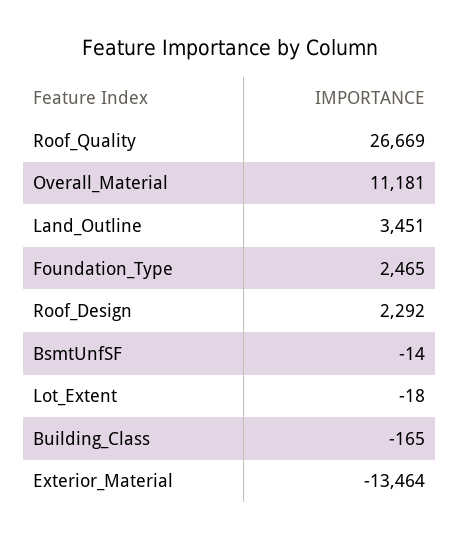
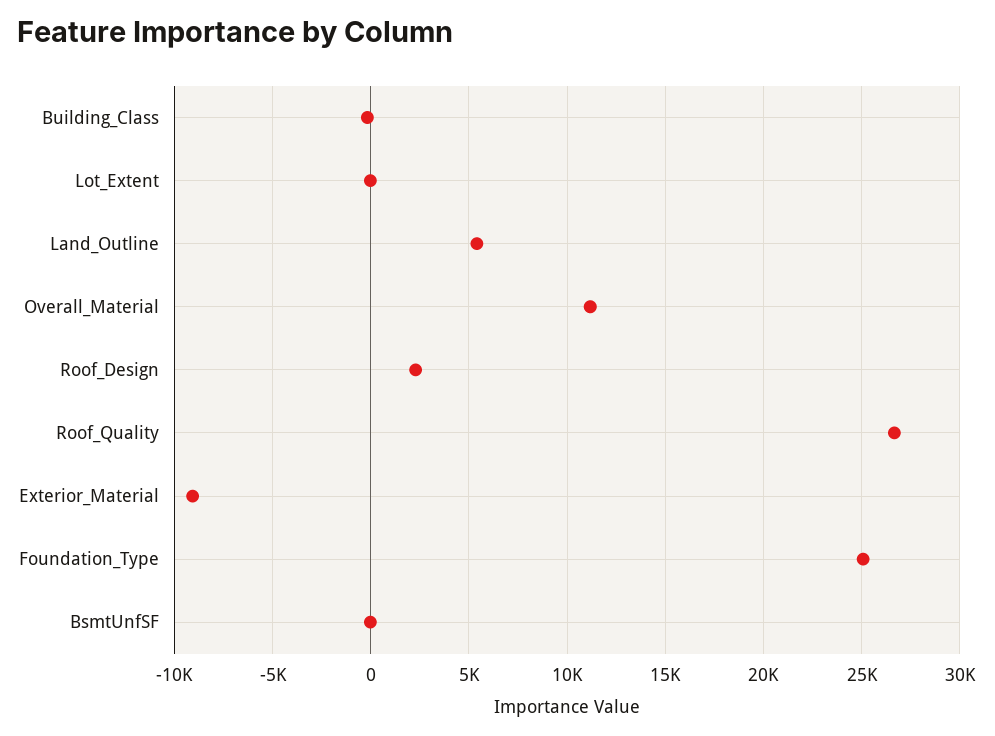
  {
    "Roof_Quality": 26669,
    "Overall_Material": 11181,
-   "Land_Outline": 3451,
+   "Land_Outline": 5500,
-   "Foundation_Type": 2465,
+   "Foundation_Type": 25000,
    "Roof_Design": 2292,
    "BsmtUnfSF": -14,
    "Lot_Extent": -18,
    "Building_Class": -165,
-   "Exterior_Material": -13464
+   "Exterior_Material": -9000
  }

